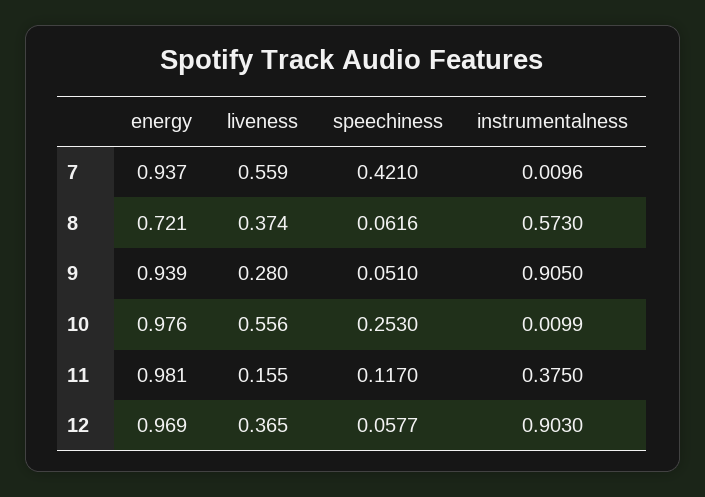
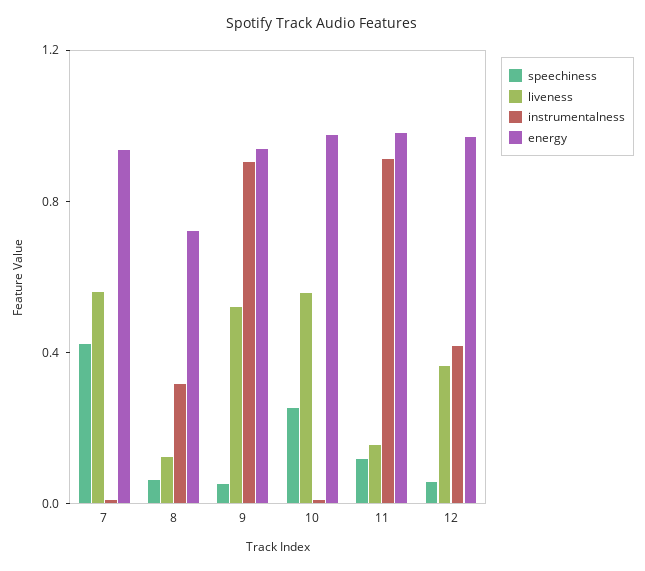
  {
    "energy": {
      "7": 0.937,
      "8": 0.721,
      "9": 0.939,
      "10": 0.976,
      "11": 0.981,
      "12": 0.969
    },
    "liveness": {
      "7": 0.559,
-     "8": 0.374,
+     "8": 0.1,
-     "9": 0.28,
+     "9": 0.5,
      "10": 0.556,
      "11": 0.155,
      "12": 0.365
    },
    "speechiness": {
      "7": 0.421,
      "8": 0.0616,
      "9": 0.051,
      "10": 0.253,
      "11": 0.117,
      "12": 0.0577
    },
    "instrumentalness": {
      "7": 0.0096,
-     "8": 0.573,
+     "8": 0.3,
      "9": 0.905,
      "10": 0.0099,
-     "11": 0.375,
+     "11": 0.9,
-     "12": 0.903
+     "12": 0.4
    }
  }

